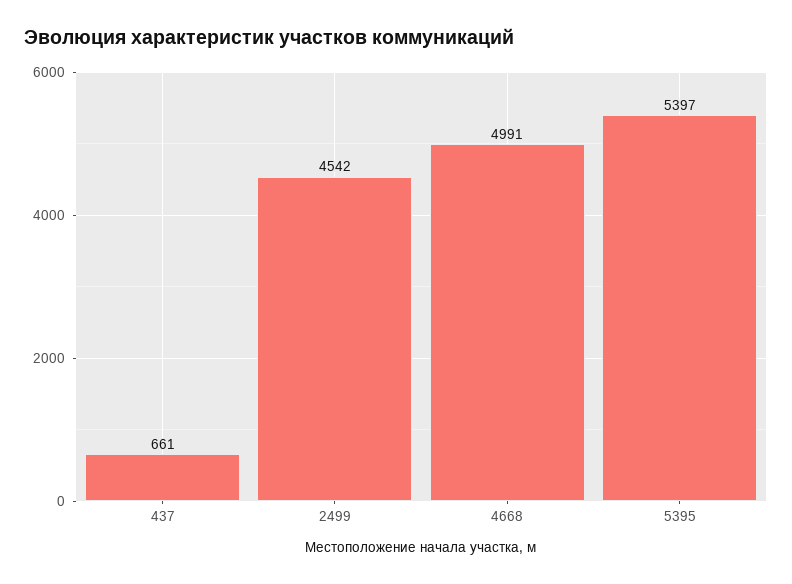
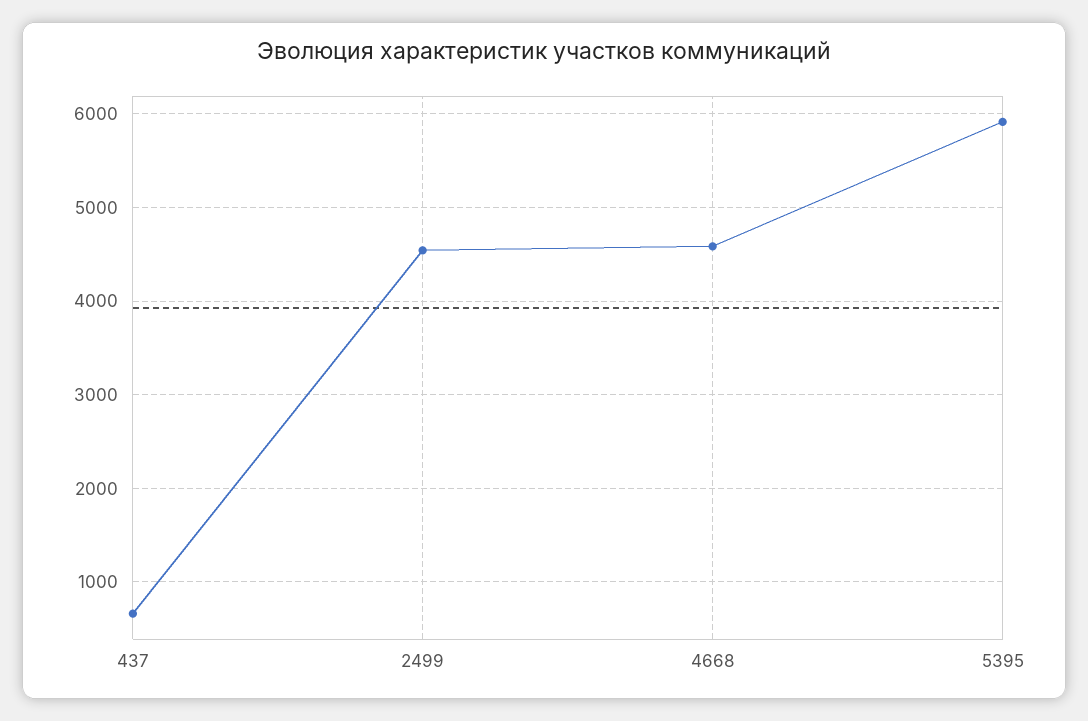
  {
    "437": 661,
    "2499": 4542,
-   "4668": 4991,
+   "4668": 4600,
-   "5395": 5397
+   "5395": 5900
  }

